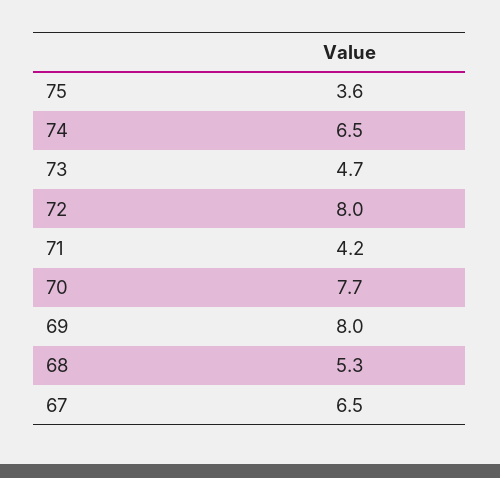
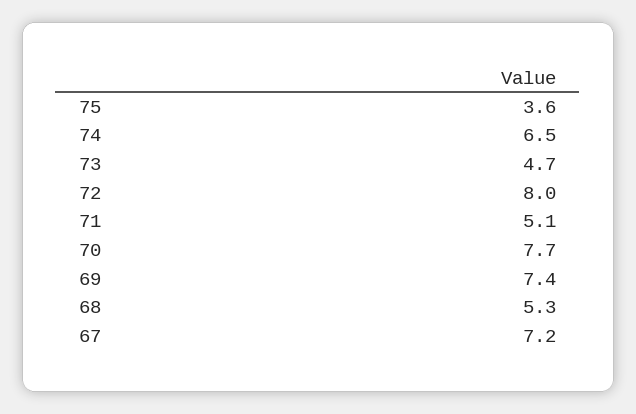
  {
    "75": 3.6,
    "74": 6.5,
    "73": 4.7,
    "72": 8,
-   "71": 4.2,
+   "71": 5.1,
    "70": 7.7,
-   "69": 8,
+   "69": 7.4,
    "68": 5.3,
-   "67": 6.5
+   "67": 7.2
  }

